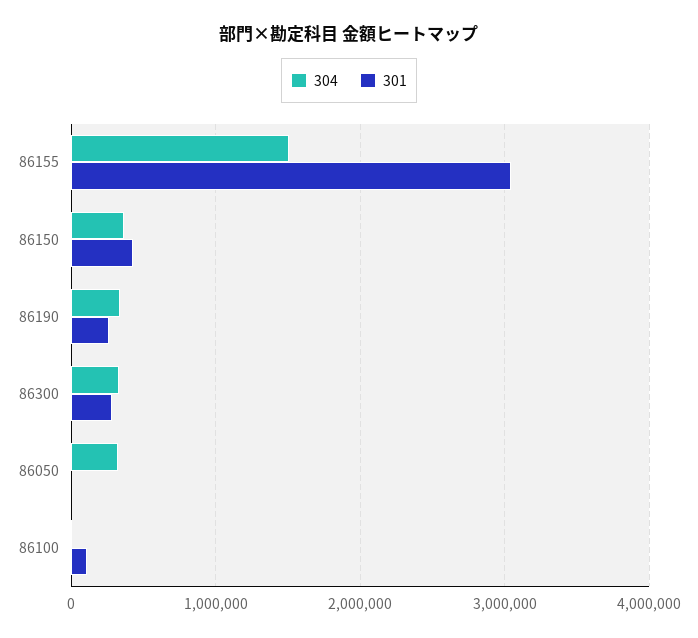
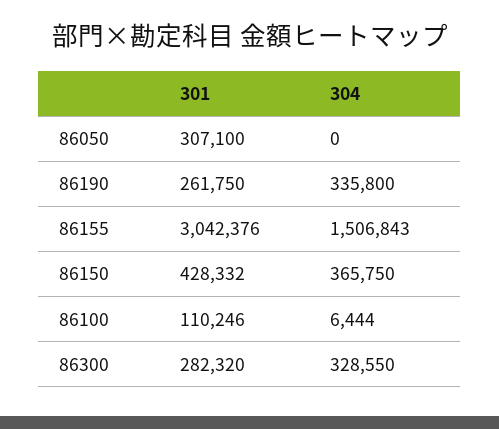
  {
    "304": {
      "86155": 1506843,
      "86150": 365750,
      "86190": 335800,
      "86300": 328550,
-     "86050": 300000,
+     "86050": 0,
      "86100": 6444
    },
    "301": {
      "86155": 3042376,
      "86150": 428332,
      "86190": 261750,
      "86300": 282320,
-     "86050": 0,
+     "86050": 307100,
      "86100": 110246
    }
  }

